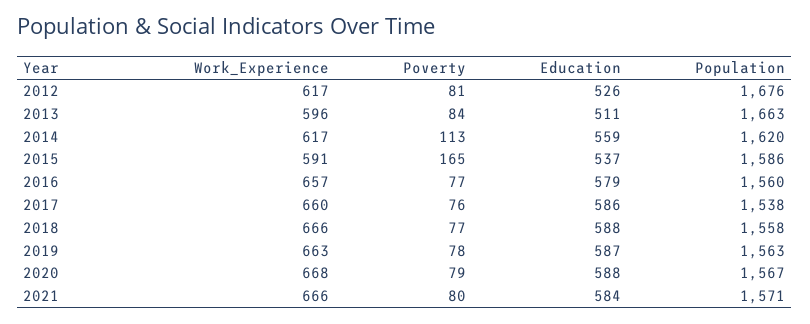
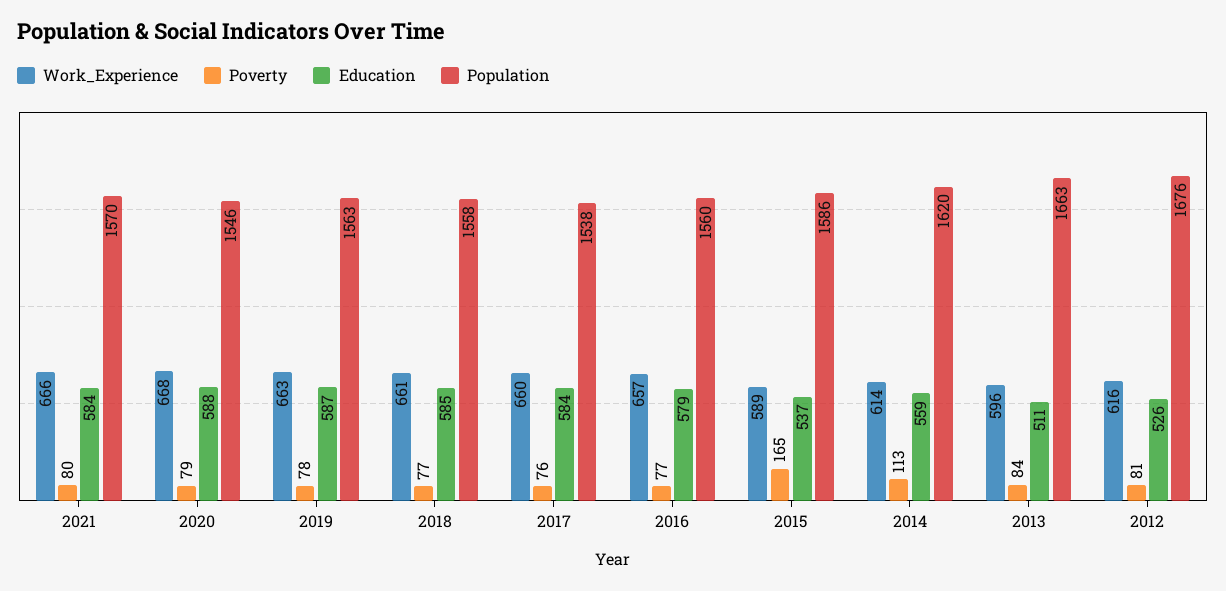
  {
    "Work_Experience": {
-     "2012": 617,
+     "2012": 616,
      "2013": 596,
-     "2014": 617,
+     "2014": 614,
-     "2015": 591,
+     "2015": 589,
      "2016": 657,
      "2017": 660,
-     "2018": 666,
+     "2018": 661,
      "2019": 663,
      "2020": 668,
      "2021": 666
    },
    "Poverty": {
      "2012": 81,
      "2013": 84,
      "2014": 113,
      "2015": 165,
      "2016": 77,
      "2017": 76,
      "2018": 77,
      "2019": 78,
      "2020": 79,
      "2021": 80
    },
    "Education": {
      "2012": 526,
      "2013": 511,
      "2014": 559,
      "2015": 537,
      "2016": 579,
-     "2017": 586,
+     "2017": 584,
-     "2018": 588,
+     "2018": 585,
      "2019": 587,
      "2020": 588,
      "2021": 584
    },
    "Population": {
      "2012": 1676,
      "2013": 1663,
      "2014": 1620,
      "2015": 1586,
      "2016": 1560,
      "2017": 1538,
      "2018": 1558,
      "2019": 1563,
-     "2020": 1567,
+     "2020": 1546,
-     "2021": 1571
+     "2021": 1570
    }
  }

